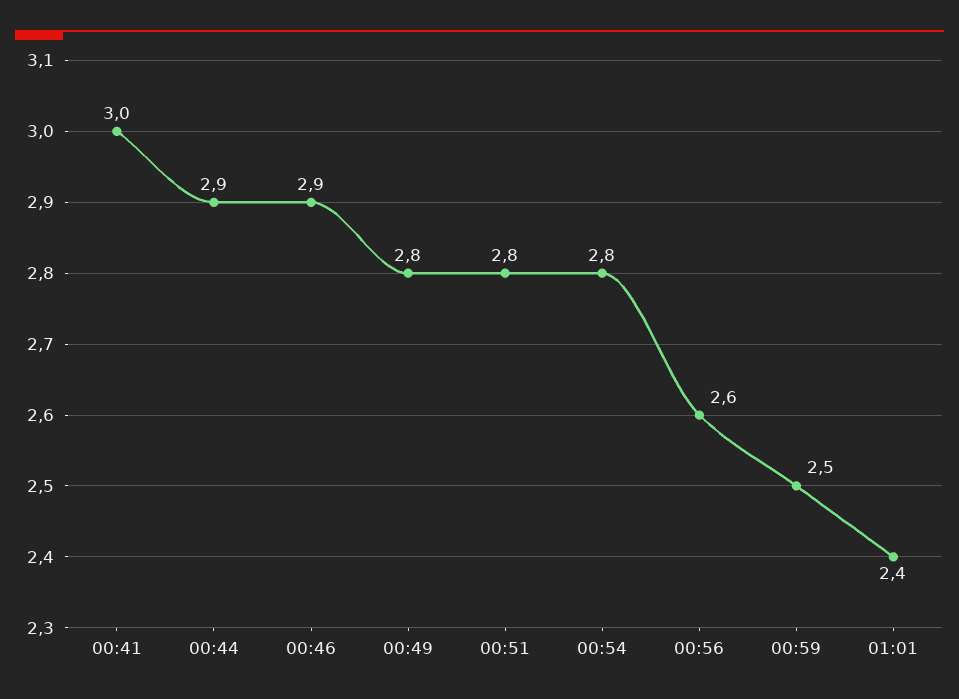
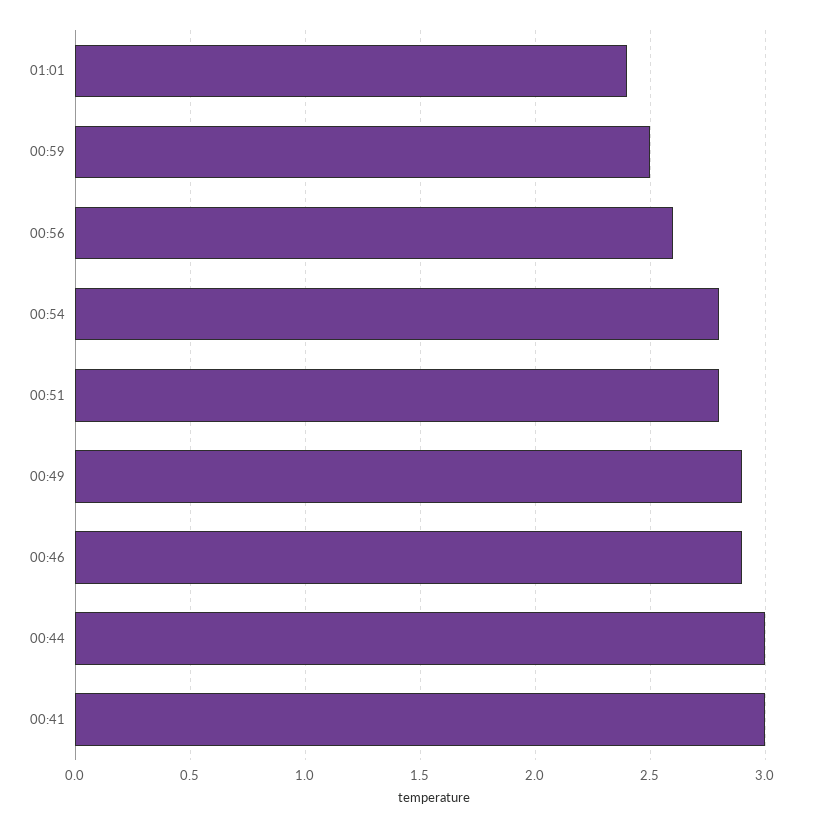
  {
    "00:41": 3,
-   "00:44": 2.9,
+   "00:44": 3,
    "00:46": 2.9,
-   "00:49": 2.8,
+   "00:49": 2.9,
    "00:51": 2.8,
    "00:54": 2.8,
    "00:56": 2.6,
    "00:59": 2.5,
    "01:01": 2.4
  }

